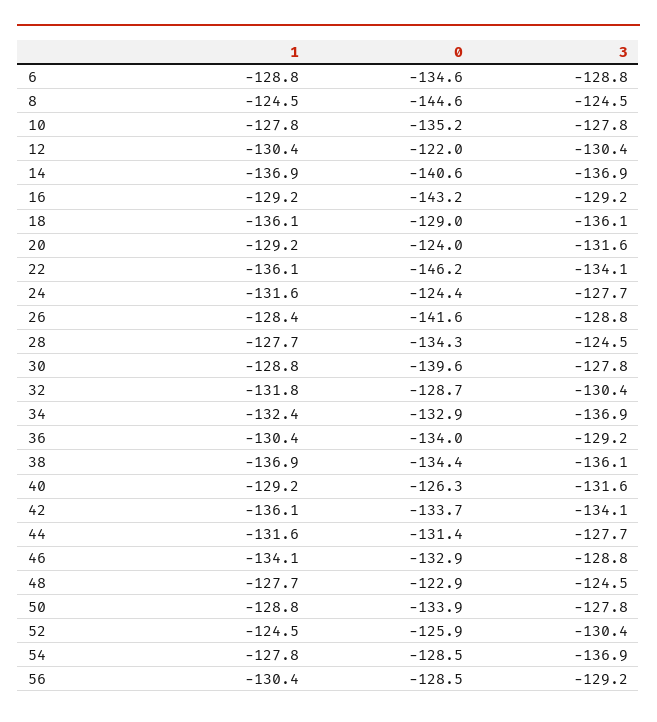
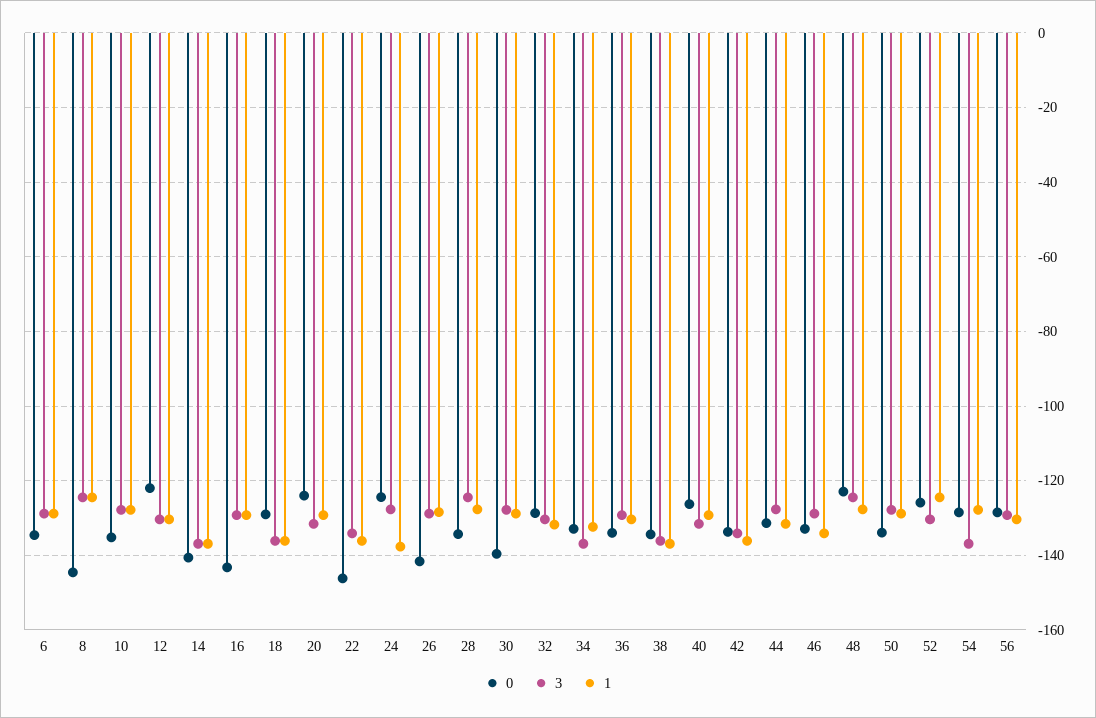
  {
    "1": {
      "6": -128.8,
      "8": -124.5,
      "10": -127.8,
      "12": -130.4,
      "14": -136.9,
      "16": -129.2,
      "18": -136.1,
      "20": -129.2,
      "22": -136.1,
-     "24": -131.6,
+     "24": -138,
      "26": -128.4,
      "28": -127.7,
      "30": -128.8,
      "32": -131.8,
      "34": -132.4,
      "36": -130.4,
      "38": -136.9,
      "40": -129.2,
      "42": -136.1,
      "44": -131.6,
      "46": -134.1,
      "48": -127.7,
      "50": -128.8,
      "52": -124.5,
      "54": -127.8,
      "56": -130.4
    },
    "0": {
      "6": -134.6,
      "8": -144.6,
      "10": -135.2,
      "12": -122,
      "14": -140.6,
      "16": -143.2,
      "18": -129,
      "20": -124,
      "22": -146.2,
      "24": -124.4,
      "26": -141.6,
      "28": -134.3,
      "30": -139.6,
      "32": -128.7,
      "34": -132.9,
      "36": -134,
      "38": -134.4,
      "40": -126.3,
      "42": -133.7,
      "44": -131.4,
      "46": -132.9,
      "48": -122.9,
      "50": -133.9,
      "52": -125.9,
      "54": -128.5,
      "56": -128.5
    },
    "3": {
      "6": -128.8,
      "8": -124.5,
      "10": -127.8,
      "12": -130.4,
      "14": -136.9,
      "16": -129.2,
      "18": -136.1,
      "20": -131.6,
      "22": -134.1,
      "24": -127.7,
      "26": -128.8,
      "28": -124.5,
      "30": -127.8,
      "32": -130.4,
      "34": -136.9,
      "36": -129.2,
      "38": -136.1,
      "40": -131.6,
      "42": -134.1,
      "44": -127.7,
      "46": -128.8,
      "48": -124.5,
      "50": -127.8,
      "52": -130.4,
      "54": -136.9,
      "56": -129.2
    }
  }

